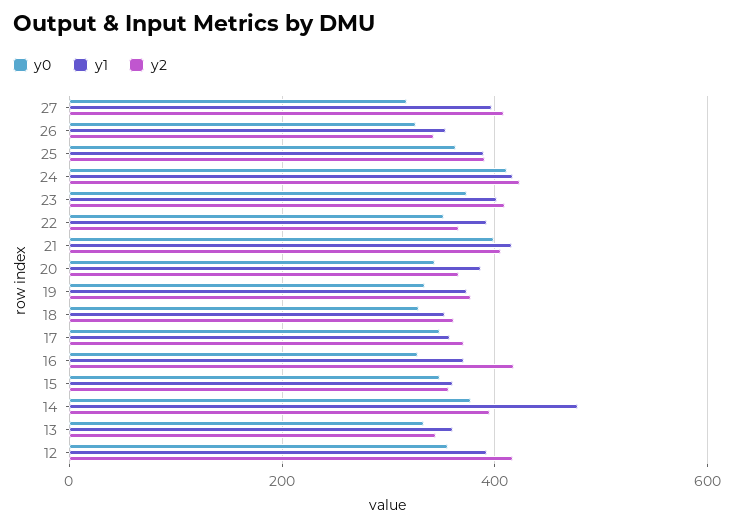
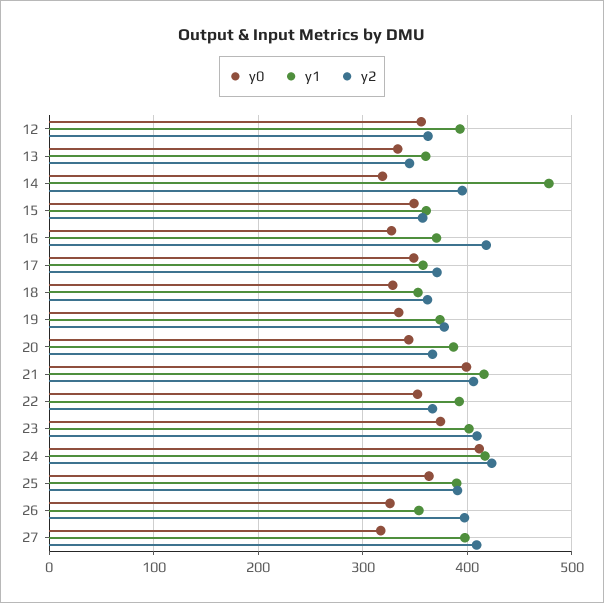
  {
    "y0": {
      "27": 320,
      "26": 330,
      "25": 360,
      "24": 410,
      "23": 370,
      "22": 350,
      "21": 400,
      "20": 340,
      "19": 330,
      "18": 330,
      "17": 350,
      "16": 330,
      "15": 350,
-     "14": 380,
+     "14": 320,
      "13": 330,
      "12": 360
    },
    "y1": {
      "27": 400,
      "26": 350,
      "25": 390,
      "24": 420,
      "23": 400,
      "22": 390,
      "21": 420,
      "20": 390,
      "19": 370,
      "18": 350,
      "17": 360,
      "16": 370,
      "15": 360,
      "14": 480,
      "13": 360,
      "12": 390
    },
    "y2": {
      "27": 410,
-     "26": 340,
+     "26": 400,
      "25": 390,
      "24": 420,
      "23": 410,
      "22": 370,
      "21": 410,
      "20": 370,
      "19": 380,
      "18": 360,
      "17": 370,
      "16": 420,
      "15": 360,
      "14": 400,
      "13": 340,
-     "12": 420
+     "12": 360
    }
  }

